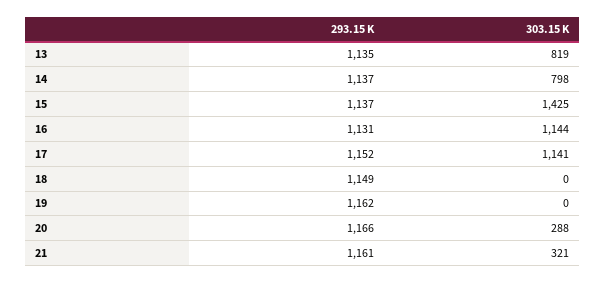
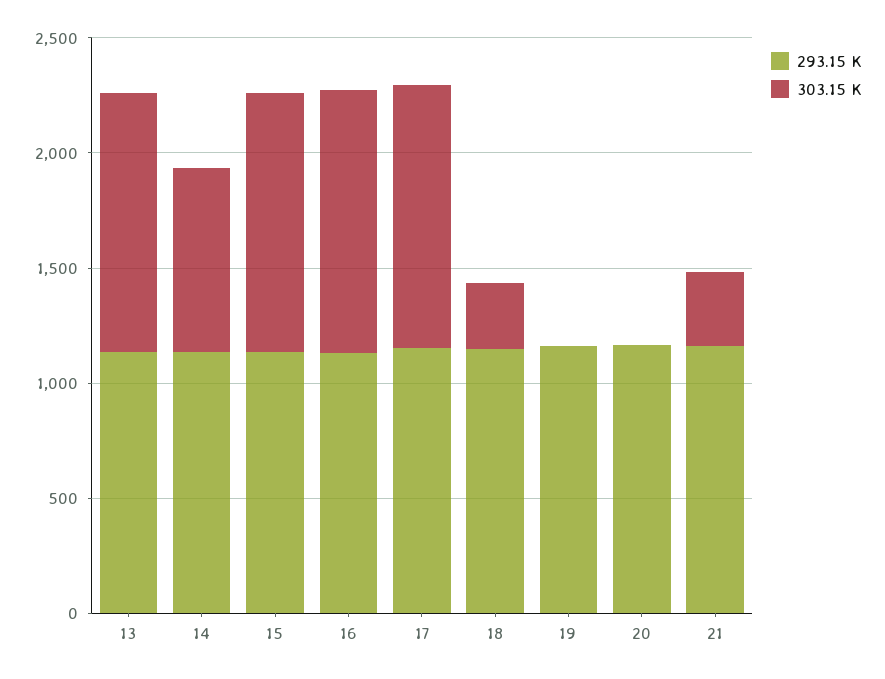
  {
    "293.15 K": {
      "13": 1135,
      "14": 1137,
      "15": 1137,
      "16": 1131,
      "17": 1152,
      "18": 1149,
      "19": 1162,
      "20": 1166,
      "21": 1161
    },
    "303.15 K": {
-     "13": 819,
+     "13": 1100,
      "14": 798,
-     "15": 1425,
+     "15": 1100,
      "16": 1144,
      "17": 1141,
-     "18": 0,
+     "18": 300,
      "19": 0,
-     "20": 288,
+     "20": 0,
      "21": 321
    }
  }

